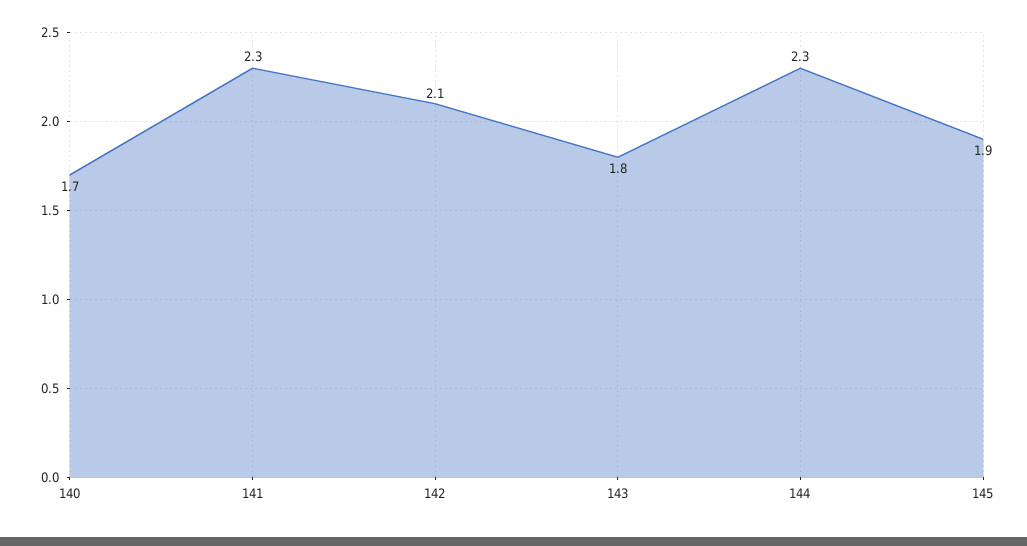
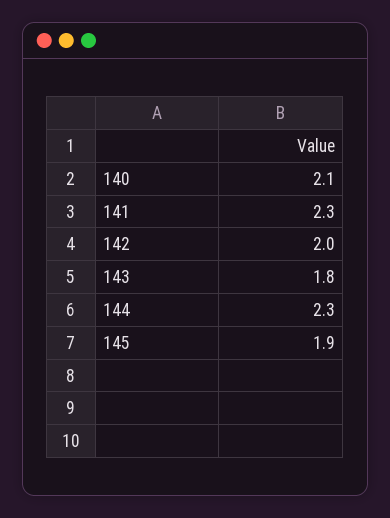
  {
-   "140": 1.7,
+   "140": 2.1,
    "141": 2.3,
-   "142": 2.1,
+   "142": 2,
    "143": 1.8,
    "144": 2.3,
    "145": 1.9
  }

